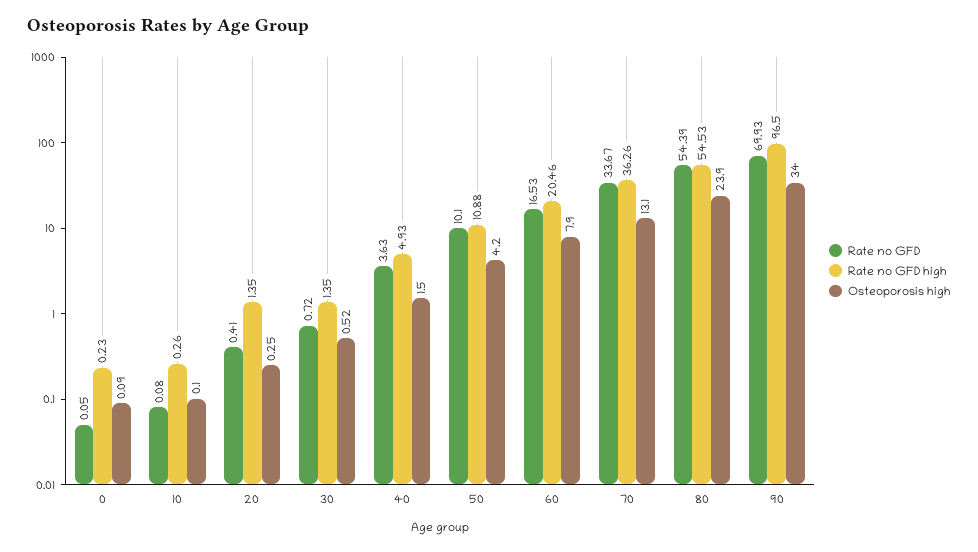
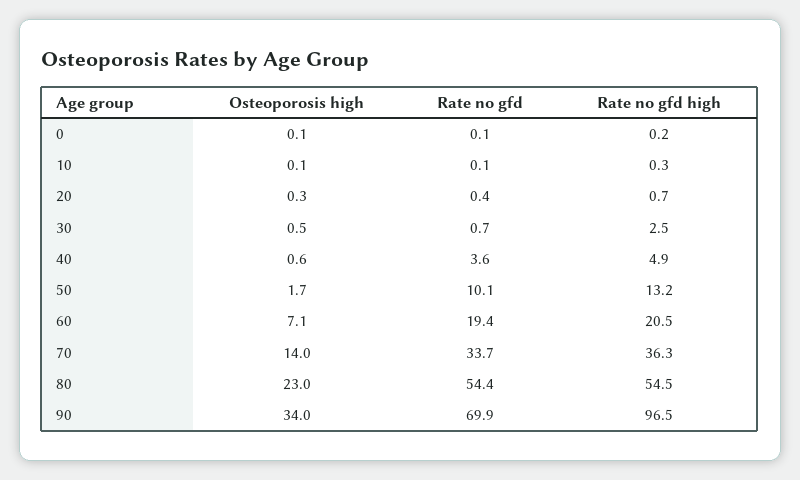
  {
    "Rate no GFD": {
      "0": 0.05,
      "10": 0.08,
      "20": 0.41,
      "30": 0.72,
      "40": 3.63,
      "50": 10.1,
-     "60": 16.53,
+     "60": 19.4,
      "70": 33.67,
      "80": 54.39,
      "90": 69.93
    },
    "Rate no GFD high": {
      "0": 0.23,
      "10": 0.26,
-     "20": 1.35,
+     "20": 0.7,
-     "30": 1.35,
+     "30": 2.5,
      "40": 4.93,
-     "50": 10.88,
+     "50": 13.2,
      "60": 20.46,
      "70": 36.26,
      "80": 54.53,
      "90": 96.5
    },
    "Osteoporosis high": {
      "0": 0.09,
      "10": 0.1,
      "20": 0.25,
      "30": 0.52,
-     "40": 1.5,
+     "40": 0.6,
-     "50": 4.2,
+     "50": 1.7,
-     "60": 7.9,
+     "60": 7.1,
-     "70": 13.1,
+     "70": 14,
-     "80": 23.9,
+     "80": 23,
      "90": 34
    }
  }

